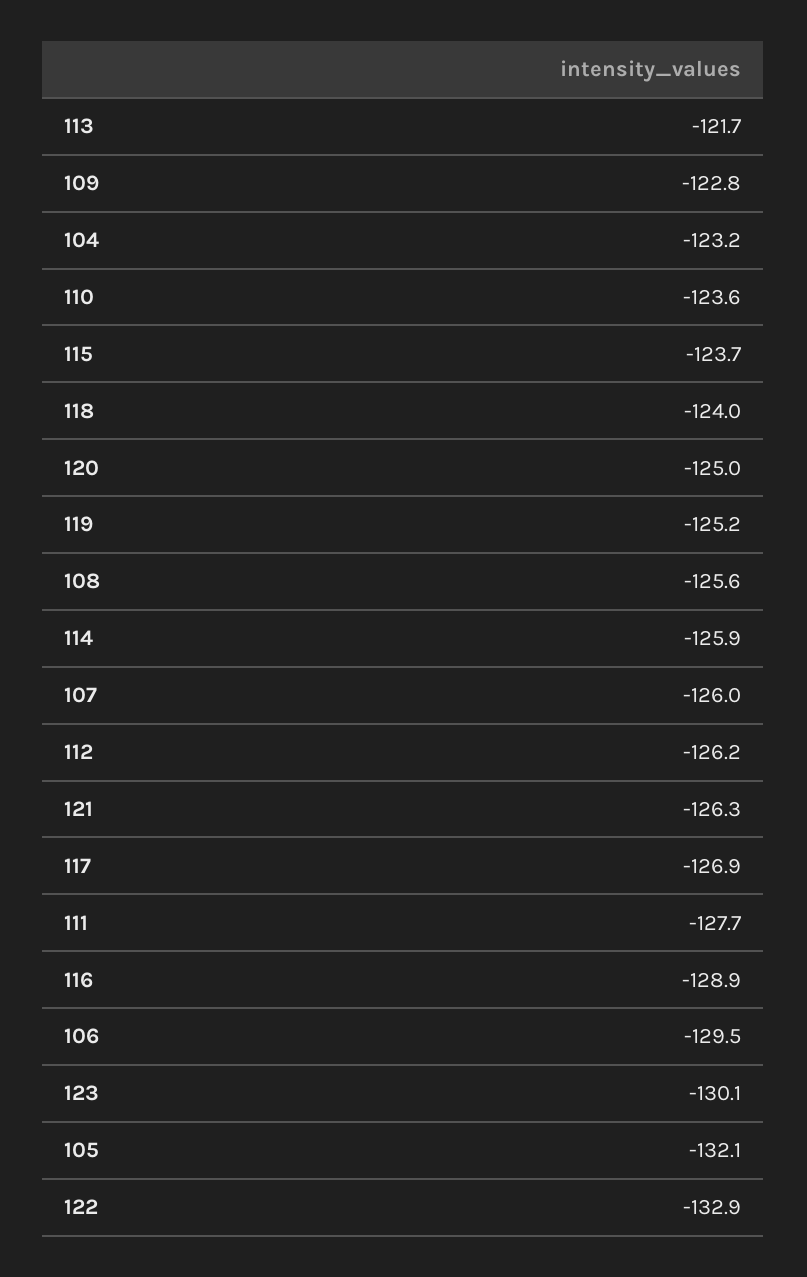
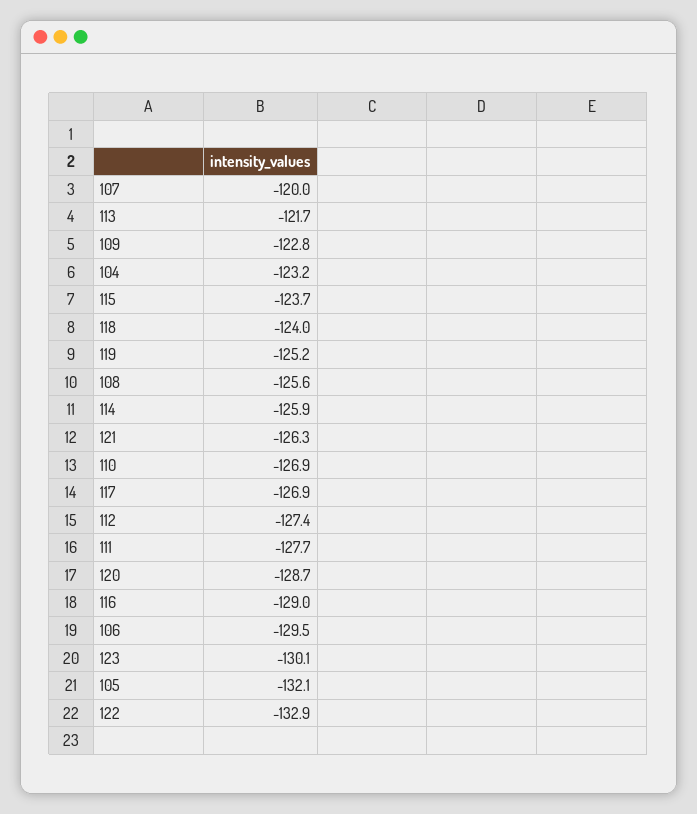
  {
    "113": -121.7,
    "109": -122.8,
    "104": -123.2,
-   "110": -123.6,
+   "110": -126.9,
    "115": -123.7,
    "118": -124,
-   "120": -125,
+   "120": -128.7,
    "119": -125.2,
    "108": -125.6,
    "114": -125.9,
-   "107": -126,
+   "107": -120,
-   "112": -126.2,
+   "112": -127.4,
    "121": -126.3,
    "117": -126.9,
    "111": -127.7,
-   "116": -128.9,
+   "116": -129,
    "106": -129.5,
    "123": -130.1,
    "105": -132.1,
    "122": -132.9
  }

